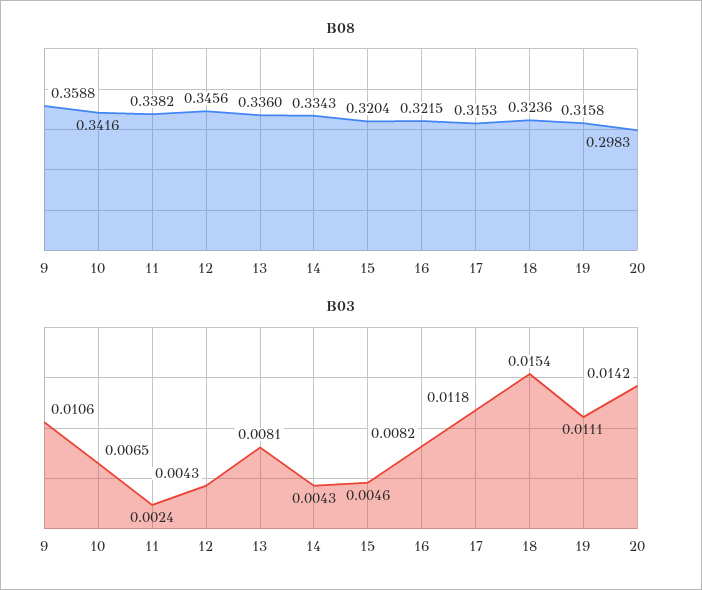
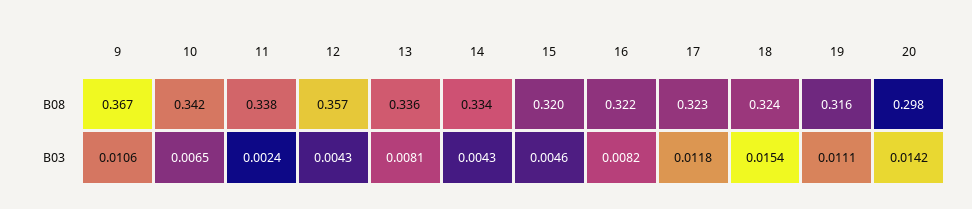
  {
    "B08": {
-     "9": 0.3588,
+     "9": 0.367,
      "10": 0.3416,
      "11": 0.3382,
-     "12": 0.3456,
+     "12": 0.357,
      "13": 0.336,
      "14": 0.3343,
      "15": 0.3204,
      "16": 0.3215,
-     "17": 0.3153,
+     "17": 0.323,
      "18": 0.3236,
      "19": 0.3158,
      "20": 0.2983
    },
    "B03": {
      "9": 0.0106,
      "10": 0.0065,
      "11": 0.0024,
      "12": 0.0043,
      "13": 0.0081,
      "14": 0.0043,
      "15": 0.0046,
      "16": 0.0082,
      "17": 0.0118,
      "18": 0.0154,
      "19": 0.0111,
      "20": 0.0142
    }
  }

